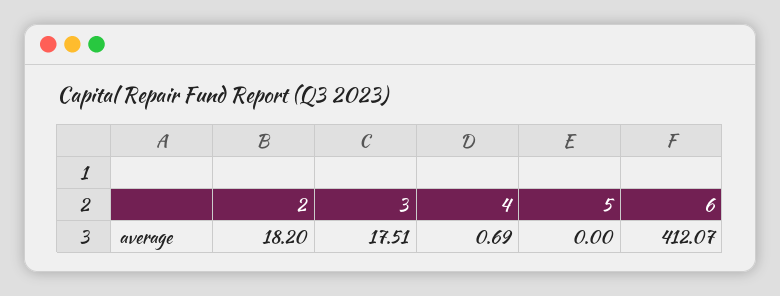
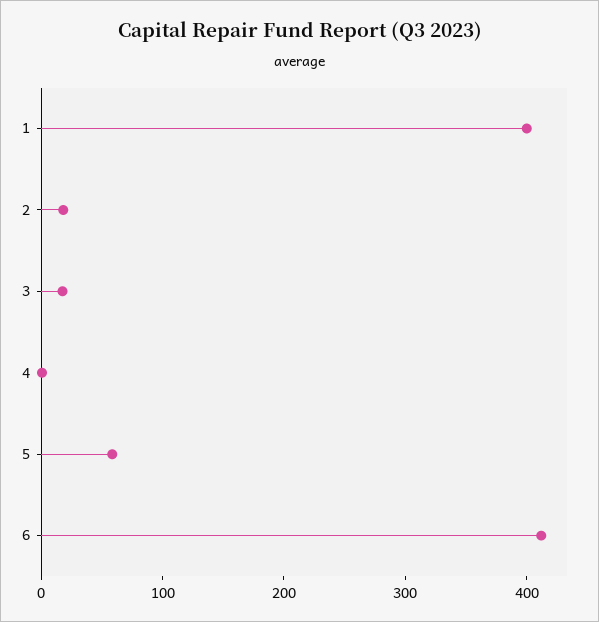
  {
    "2": 18.2,
    "3": 17.51,
    "4": 0.69,
-   "5": 0,
+   "5": 60,
-   "6": 412.07
+   "6": 412.07,
+   "1": 400
  }

